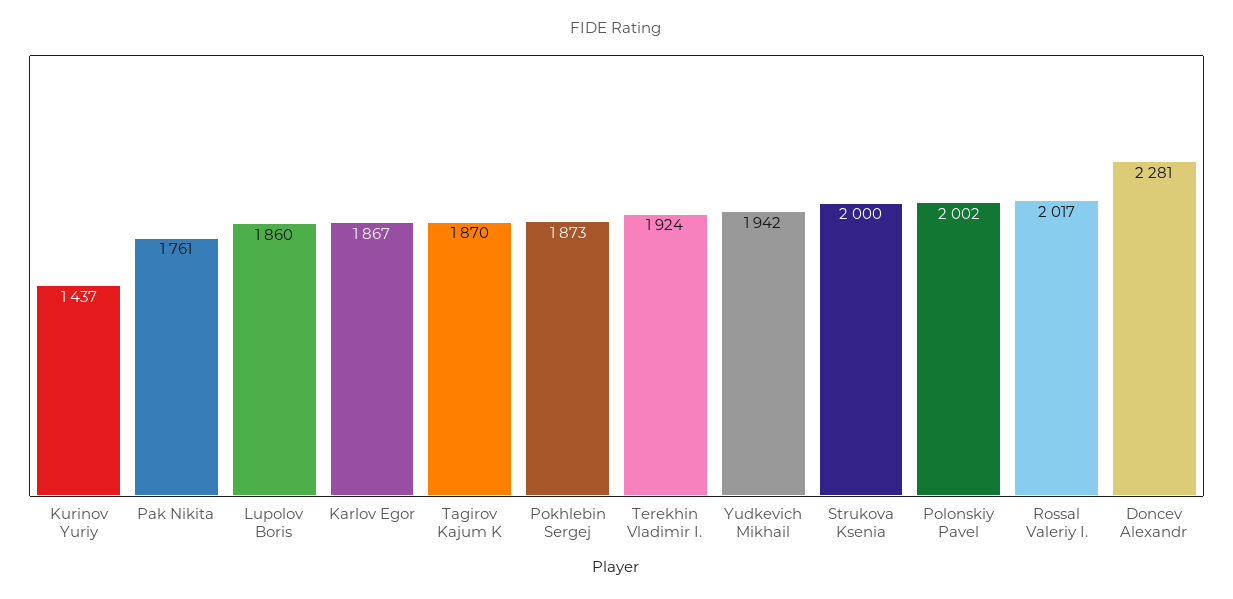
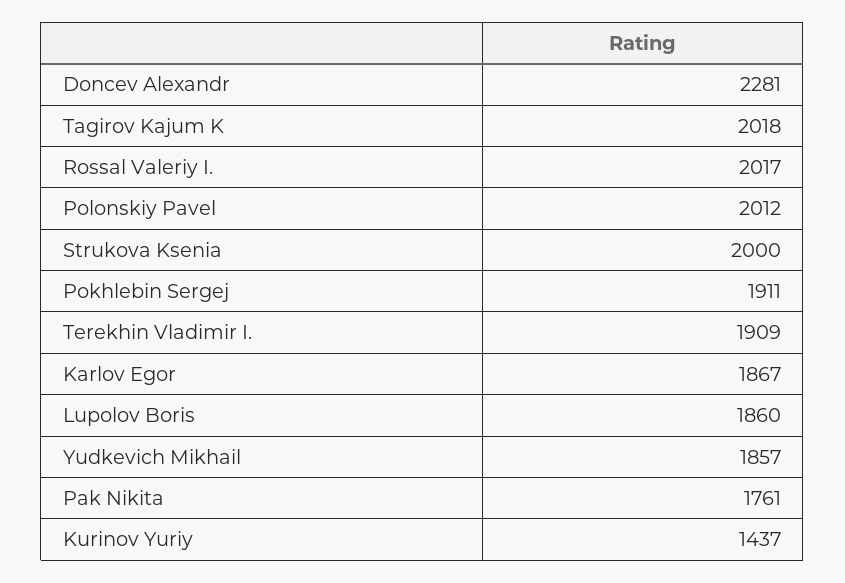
  {
    "Kurinov Yuriy": 1437,
    "Pak Nikita": 1761,
    "Lupolov Boris": 1860,
    "Karlov Egor": 1867,
-   "Tagirov Kajum K": 1870,
+   "Tagirov Kajum K": 2018,
-   "Pokhlebin Sergej": 1873,
+   "Pokhlebin Sergej": 1911,
-   "Terekhin Vladimir I.": 1924,
+   "Terekhin Vladimir I.": 1909,
-   "Yudkevich Mikhail": 1942,
+   "Yudkevich Mikhail": 1857,
    "Strukova Ksenia": 2000,
-   "Polonskiy Pavel": 2002,
+   "Polonskiy Pavel": 2012,
    "Rossal Valeriy I.": 2017,
    "Doncev Alexandr": 2281
  }

